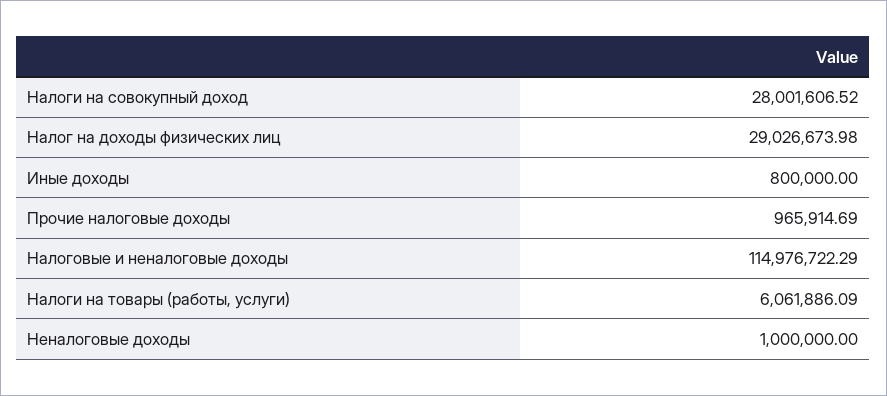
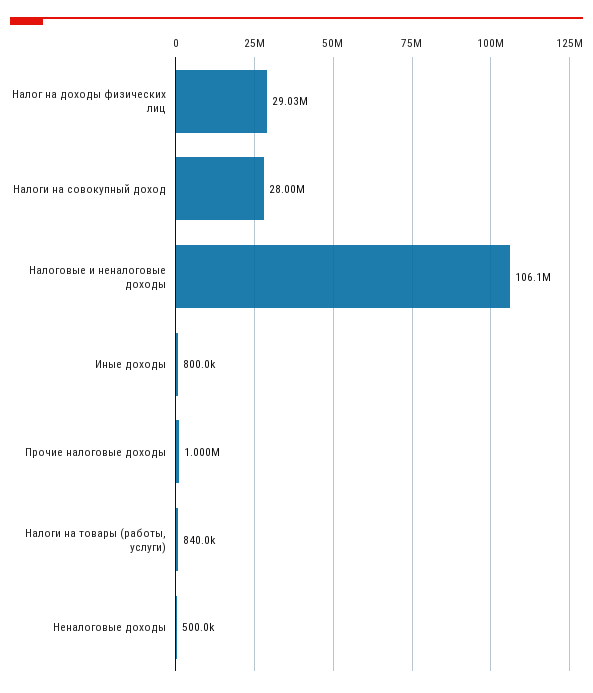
  {
    "Налоги на совокупный доход": 28001606.52,
    "Налог на доходы физических лиц": 29026673.98,
    "Иные доходы": 800000,
-   "Прочие налоговые доходы": 965914.69,
+   "Прочие налоговые доходы": 1000000,
-   "Налоговые и неналоговые доходы": 114976722.29,
+   "Налоговые и неналоговые доходы": 106100000,
-   "Налоги на товары (работы, услуги)": 6061886.09,
+   "Налоги на товары (работы, услуги)": 840000,
-   "Неналоговые доходы": 1000000
+   "Неналоговые доходы": 500000
  }

